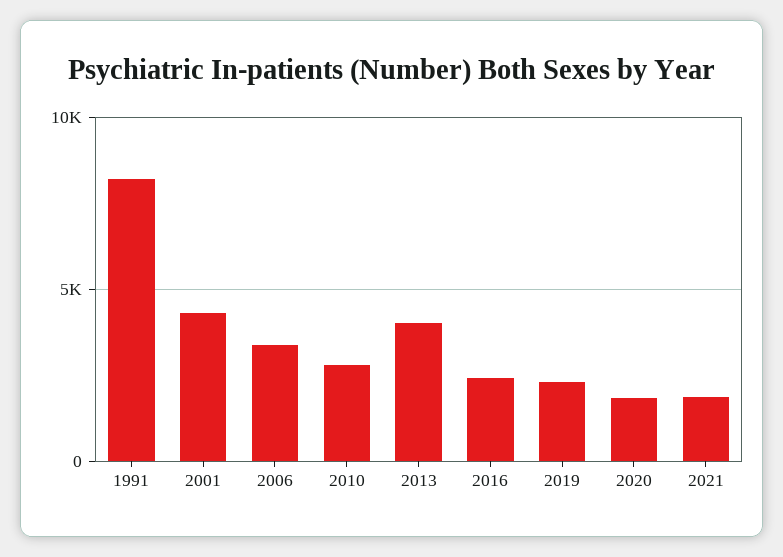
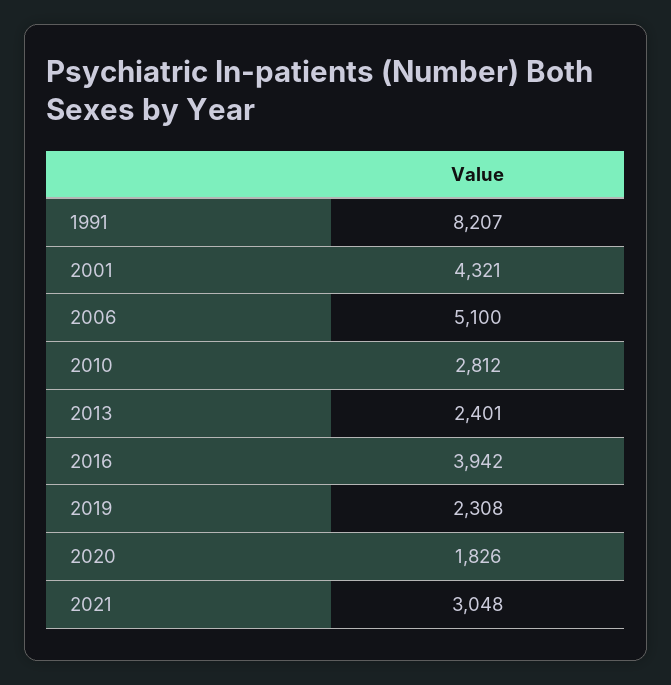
  {
    "1991": 8207,
    "2001": 4321,
-   "2006": 3500,
+   "2006": 5100,
    "2010": 2812,
-   "2013": 4000,
+   "2013": 2401,
-   "2016": 2500,
+   "2016": 3942,
    "2019": 2308,
    "2020": 1826,
-   "2021": 2000
+   "2021": 3048
  }

